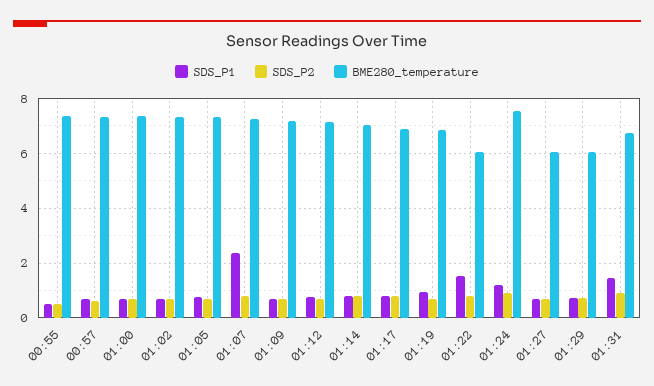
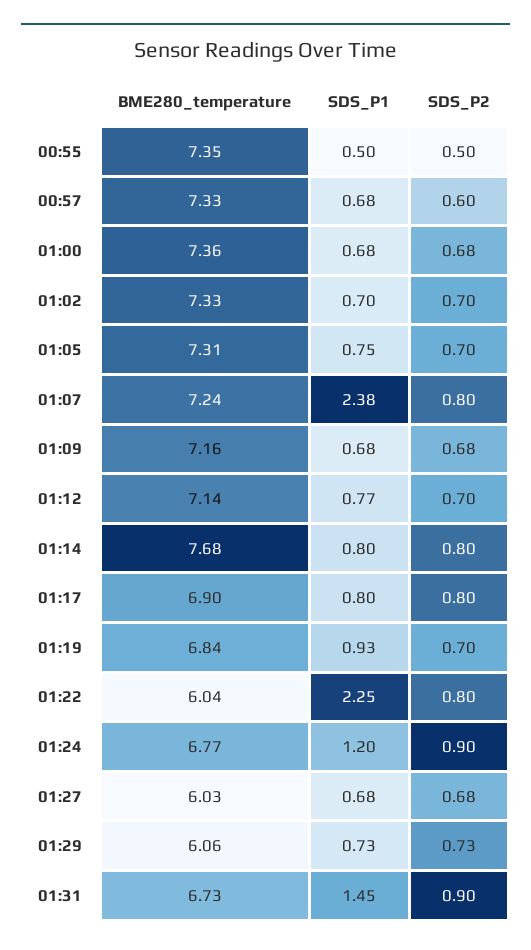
  {
    "SDS_P1": {
      "00:55": 0.5,
      "00:57": 0.68,
      "01:00": 0.68,
      "01:02": 0.7,
      "01:05": 0.75,
      "01:07": 2.38,
      "01:09": 0.68,
      "01:12": 0.77,
      "01:14": 0.8,
      "01:17": 0.8,
      "01:19": 0.93,
-     "01:22": 1.5,
+     "01:22": 2.25,
      "01:24": 1.2,
      "01:27": 0.68,
      "01:29": 0.73,
      "01:31": 1.45
    },
    "SDS_P2": {
      "00:55": 0.5,
      "00:57": 0.6,
      "01:00": 0.68,
      "01:02": 0.7,
      "01:05": 0.7,
      "01:07": 0.8,
      "01:09": 0.68,
      "01:12": 0.7,
      "01:14": 0.8,
      "01:17": 0.8,
      "01:19": 0.7,
      "01:22": 0.8,
      "01:24": 0.9,
      "01:27": 0.68,
      "01:29": 0.73,
      "01:31": 0.9
    },
    "BME280_temperature": {
      "00:55": 7.35,
      "00:57": 7.33,
      "01:00": 7.36,
      "01:02": 7.33,
      "01:05": 7.31,
      "01:07": 7.24,
      "01:09": 7.16,
      "01:12": 7.14,
-     "01:14": 7,
+     "01:14": 7.68,
      "01:17": 6.9,
      "01:19": 6.84,
      "01:22": 6.04,
-     "01:24": 7.5,
+     "01:24": 6.77,
      "01:27": 6.03,
      "01:29": 6.06,
      "01:31": 6.73
    }
  }

